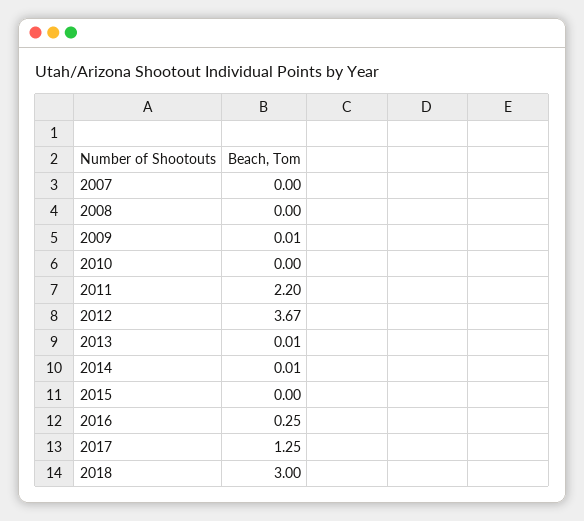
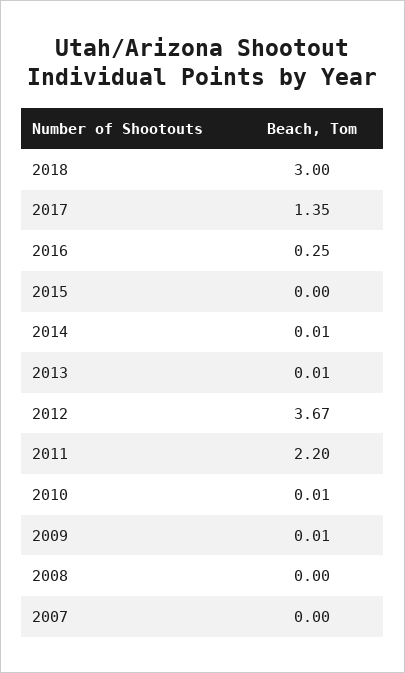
  {
    "2007": 0,
    "2008": 0,
    "2009": 0.01,
-   "2010": 0,
+   "2010": 0.01,
    "2011": 2.2,
    "2012": 3.67,
    "2013": 0.01,
    "2014": 0.01,
    "2015": 0,
    "2016": 0.25,
-   "2017": 1.25,
+   "2017": 1.35,
    "2018": 3
  }

